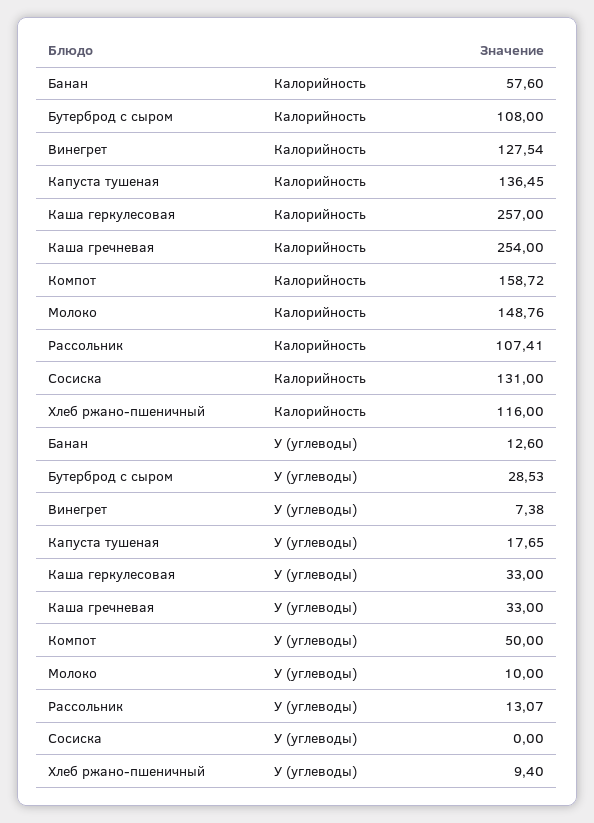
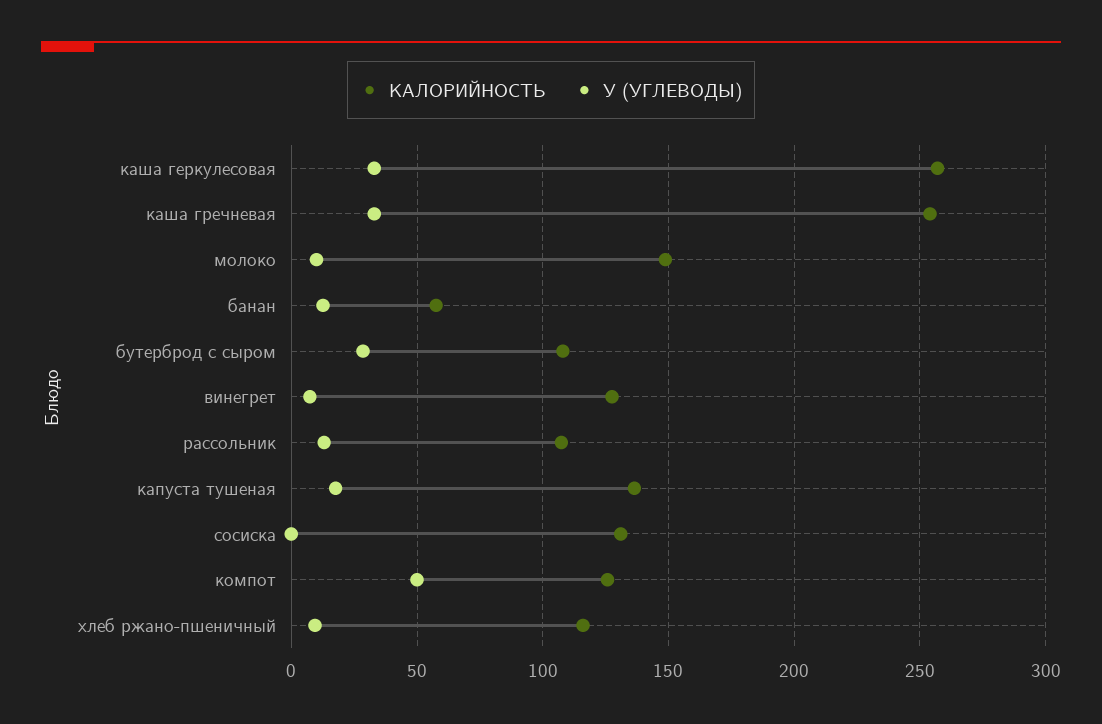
  {
    "Калорийность": {
      "Банан": 57.6,
      "Бутерброд с сыром": 108,
      "Винегрет": 127.54,
      "Капуста тушеная": 136.45,
      "Каша геркулесовая": 257,
      "Каша гречневая": 254,
-     "Компот": 158.72,
+     "Компот": 125,
      "Молоко": 148.76,
      "Рассольник": 107.41,
      "Сосиска": 131,
      "Хлеб ржано-пшеничный": 116
    },
    "У (углеводы)": {
      "Банан": 12.6,
      "Бутерброд с сыром": 28.53,
      "Винегрет": 7.38,
      "Капуста тушеная": 17.65,
      "Каша геркулесовая": 33,
      "Каша гречневая": 33,
      "Компот": 50,
      "Молоко": 10,
      "Рассольник": 13.07,
      "Сосиска": 0,
      "Хлеб ржано-пшеничный": 9.4
    }
  }

